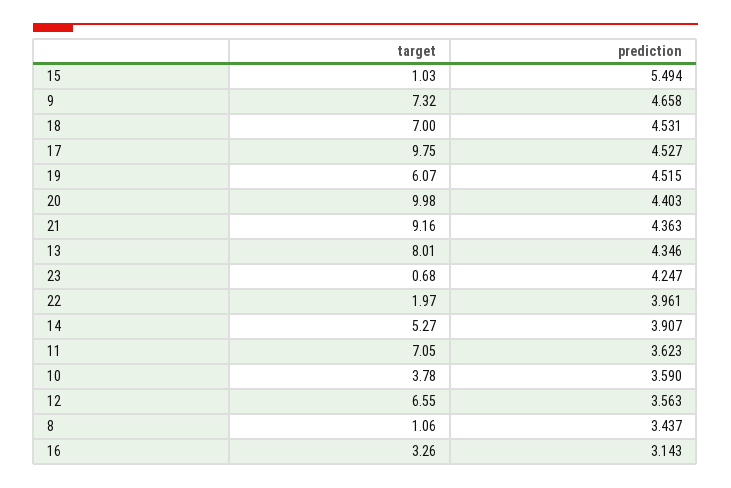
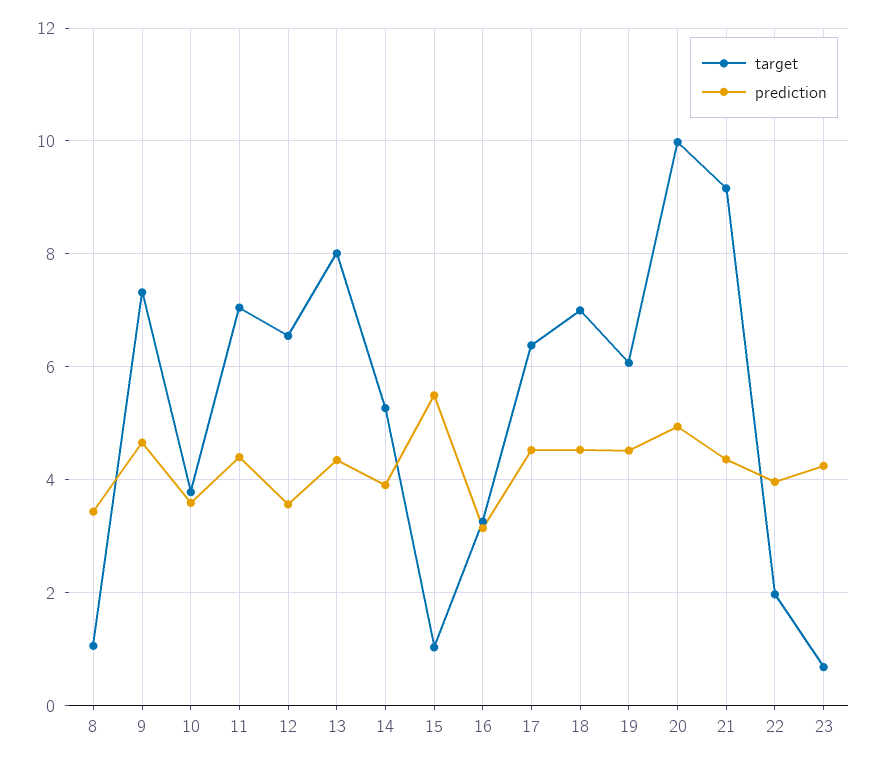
  {
    "target": {
      "15": 1.03,
      "9": 7.32,
      "18": 7,
-     "17": 9.75,
+     "17": 6.4,
      "19": 6.07,
      "20": 9.98,
      "21": 9.16,
      "13": 8.01,
      "23": 0.68,
      "22": 1.97,
      "14": 5.27,
      "11": 7.05,
      "10": 3.78,
      "12": 6.55,
      "8": 1.06,
      "16": 3.26
    },
    "prediction": {
      "15": 5.494,
      "9": 4.658,
      "18": 4.531,
      "17": 4.527,
      "19": 4.515,
-     "20": 4.403,
+     "20": 5,
      "21": 4.363,
      "13": 4.346,
      "23": 4.247,
      "22": 3.961,
      "14": 3.907,
-     "11": 3.623,
+     "11": 4.4,
      "10": 3.59,
      "12": 3.563,
      "8": 3.437,
      "16": 3.143
    }
  }

